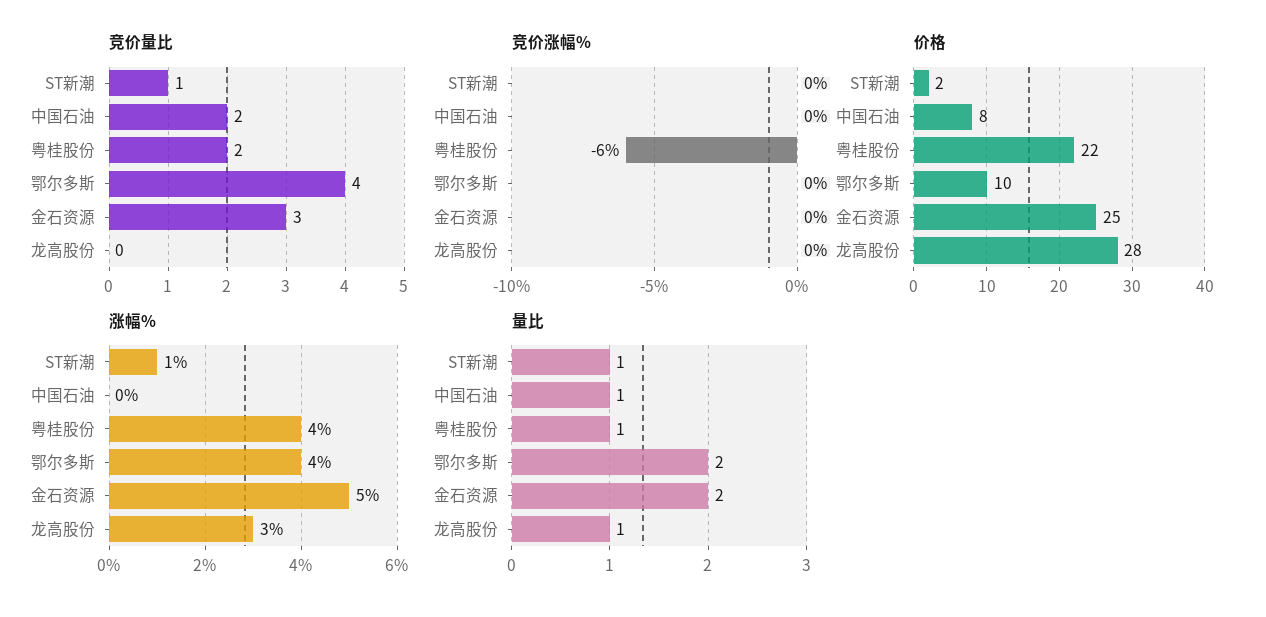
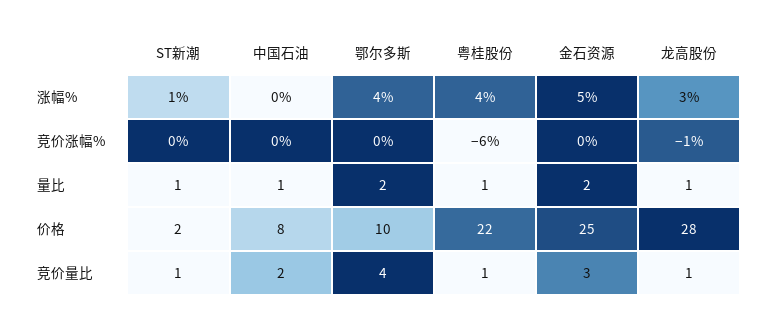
  {
    "竞价量比": {
      "ST新潮": 1,
      "中国石油": 2,
-     "粤桂股份": 2,
+     "粤桂股份": 1,
      "鄂尔多斯": 4,
      "金石资源": 3,
-     "龙高股份": 0
+     "龙高股份": 1
    },
    "竞价涨幅%": {
      "ST新潮": 0,
      "中国石油": 0,
      "粤桂股份": -6,
      "鄂尔多斯": 0,
      "金石资源": 0,
-     "龙高股份": 0
+     "龙高股份": -1
    },
    "价格": {
      "ST新潮": 2,
      "中国石油": 8,
      "粤桂股份": 22,
      "鄂尔多斯": 10,
      "金石资源": 25,
      "龙高股份": 28
    },
    "涨幅%": {
      "ST新潮": 1,
      "中国石油": 0,
      "粤桂股份": 4,
      "鄂尔多斯": 4,
      "金石资源": 5,
      "龙高股份": 3
    },
    "量比": {
      "ST新潮": 1,
      "中国石油": 1,
      "粤桂股份": 1,
      "鄂尔多斯": 2,
      "金石资源": 2,
      "龙高股份": 1
    }
  }

